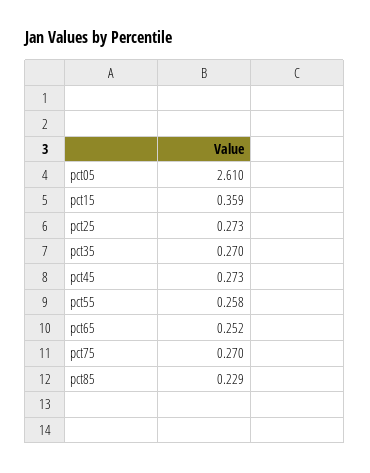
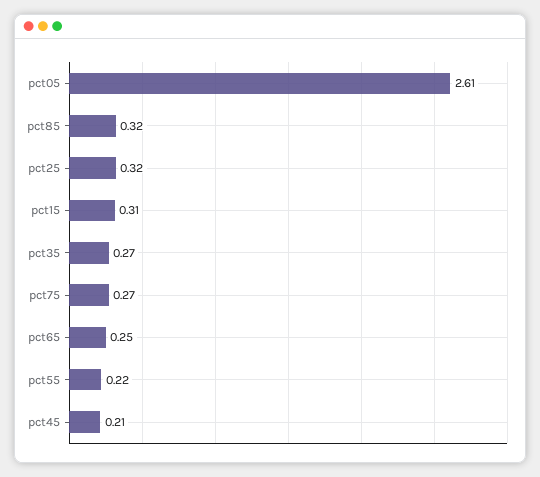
  {
    "pct05": 2.61,
-   "pct15": 0.359,
+   "pct15": 0.31,
-   "pct25": 0.273,
+   "pct25": 0.32,
    "pct35": 0.27,
-   "pct45": 0.273,
+   "pct45": 0.21,
-   "pct55": 0.258,
+   "pct55": 0.22,
    "pct65": 0.252,
    "pct75": 0.27,
-   "pct85": 0.229
+   "pct85": 0.32
  }

